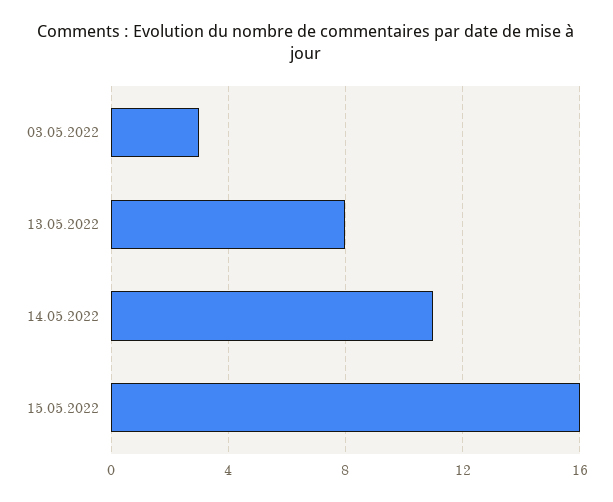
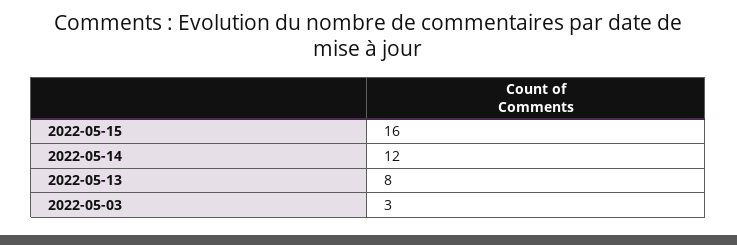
  {
    "03.05.2022": 3,
    "13.05.2022": 8,
-   "14.05.2022": 11,
+   "14.05.2022": 12,
    "15.05.2022": 16
  }

